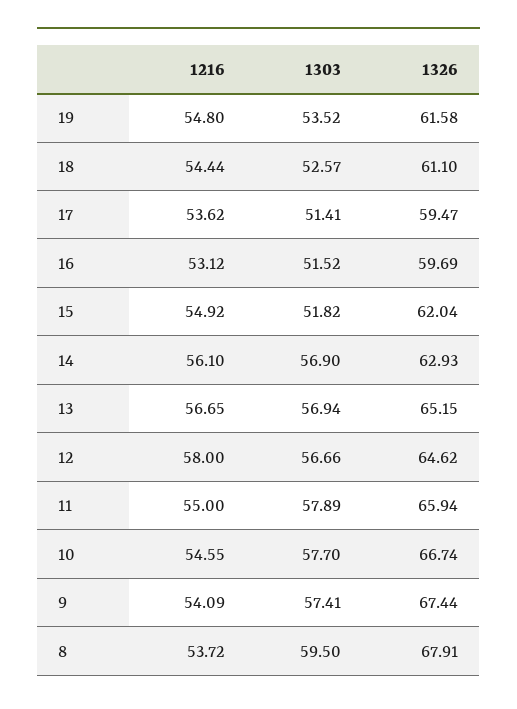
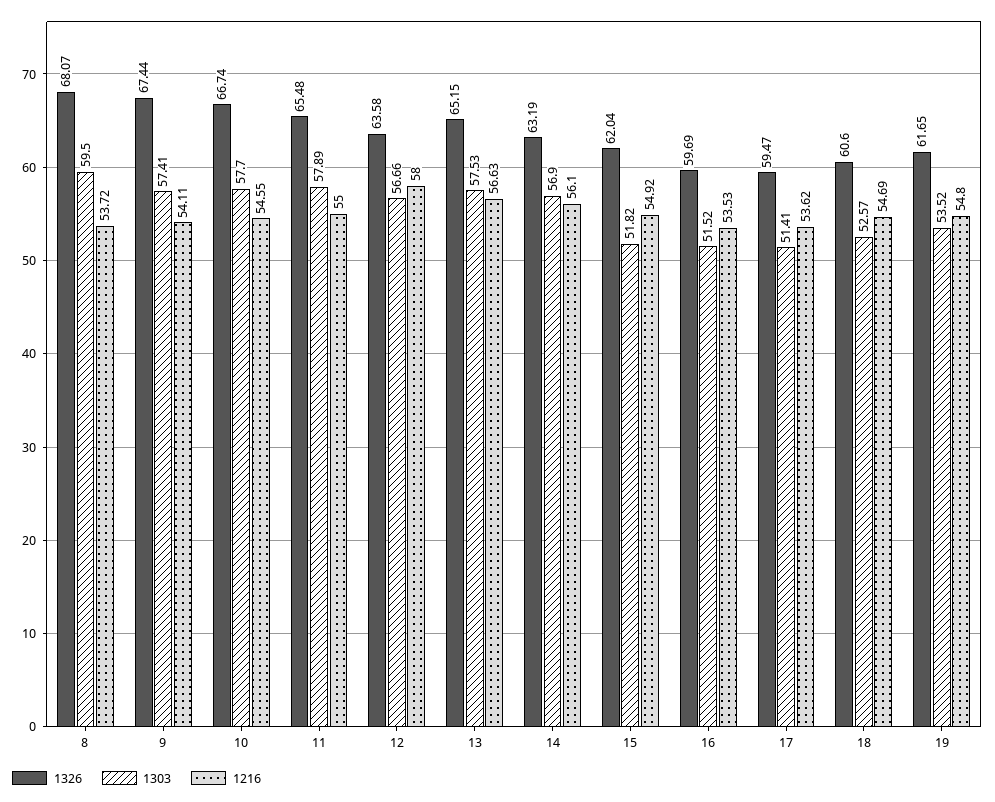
  {
    "1216": {
      "19": 54.8,
-     "18": 54.44,
+     "18": 54.69,
      "17": 53.62,
-     "16": 53.12,
+     "16": 53.53,
      "15": 54.92,
      "14": 56.1,
-     "13": 56.65,
+     "13": 56.63,
      "12": 58,
      "11": 55,
      "10": 54.55,
-     "9": 54.09,
+     "9": 54.11,
      "8": 53.72
    },
    "1303": {
      "19": 53.52,
      "18": 52.57,
      "17": 51.41,
      "16": 51.52,
      "15": 51.82,
      "14": 56.9,
-     "13": 56.94,
+     "13": 57.53,
      "12": 56.66,
      "11": 57.89,
      "10": 57.7,
      "9": 57.41,
      "8": 59.5
    },
    "1326": {
-     "19": 61.58,
+     "19": 61.65,
-     "18": 61.1,
+     "18": 60.6,
      "17": 59.47,
      "16": 59.69,
      "15": 62.04,
-     "14": 62.93,
+     "14": 63.19,
      "13": 65.15,
-     "12": 64.62,
+     "12": 63.58,
-     "11": 65.94,
+     "11": 65.48,
      "10": 66.74,
      "9": 67.44,
-     "8": 67.91
+     "8": 68.07
    }
  }

